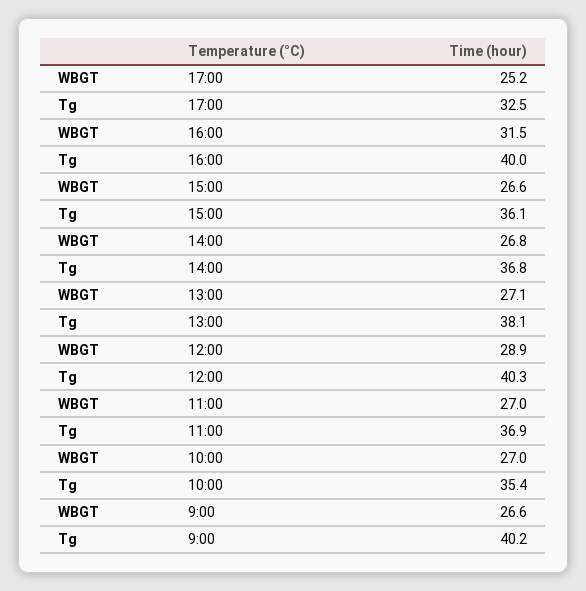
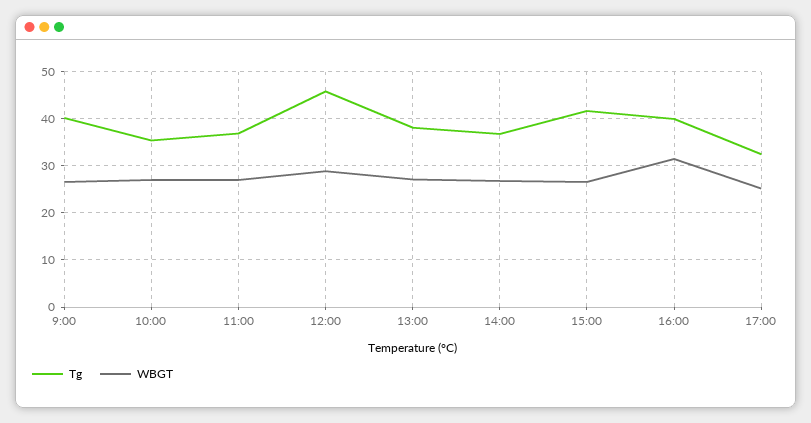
  {
    "WBGT": {
      "17:00": 25.2,
      "16:00": 31.5,
      "15:00": 26.6,
      "14:00": 26.8,
      "13:00": 27.1,
      "12:00": 28.9,
      "11:00": 27,
      "10:00": 27,
      "9:00": 26.6
    },
    "Tg": {
      "17:00": 32.5,
      "16:00": 40,
-     "15:00": 36.1,
+     "15:00": 42,
      "14:00": 36.8,
      "13:00": 38.1,
-     "12:00": 40.3,
+     "12:00": 46,
      "11:00": 36.9,
      "10:00": 35.4,
      "9:00": 40.2
    }
  }

